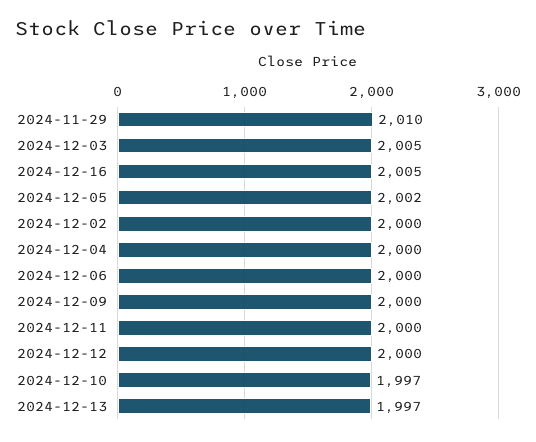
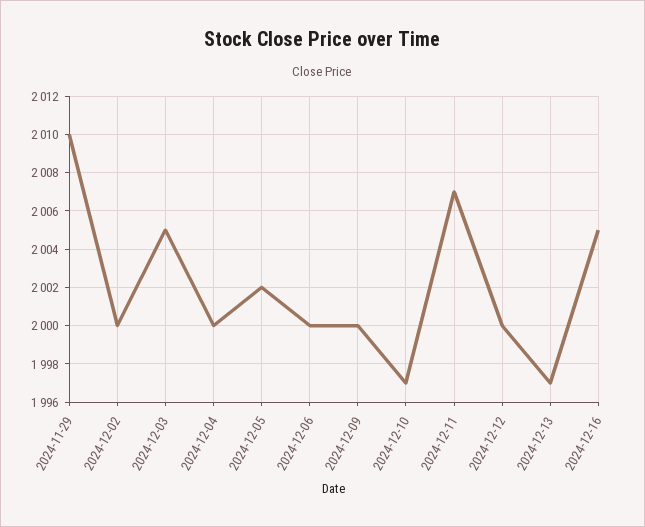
  {
    "2024-11-29": 2010,
    "2024-12-03": 2005,
    "2024-12-16": 2005,
    "2024-12-05": 2002,
    "2024-12-02": 2000,
    "2024-12-04": 2000,
    "2024-12-06": 2000,
    "2024-12-09": 2000,
-   "2024-12-11": 2000,
+   "2024-12-11": 2007,
    "2024-12-12": 2000,
    "2024-12-10": 1997,
    "2024-12-13": 1997
  }

